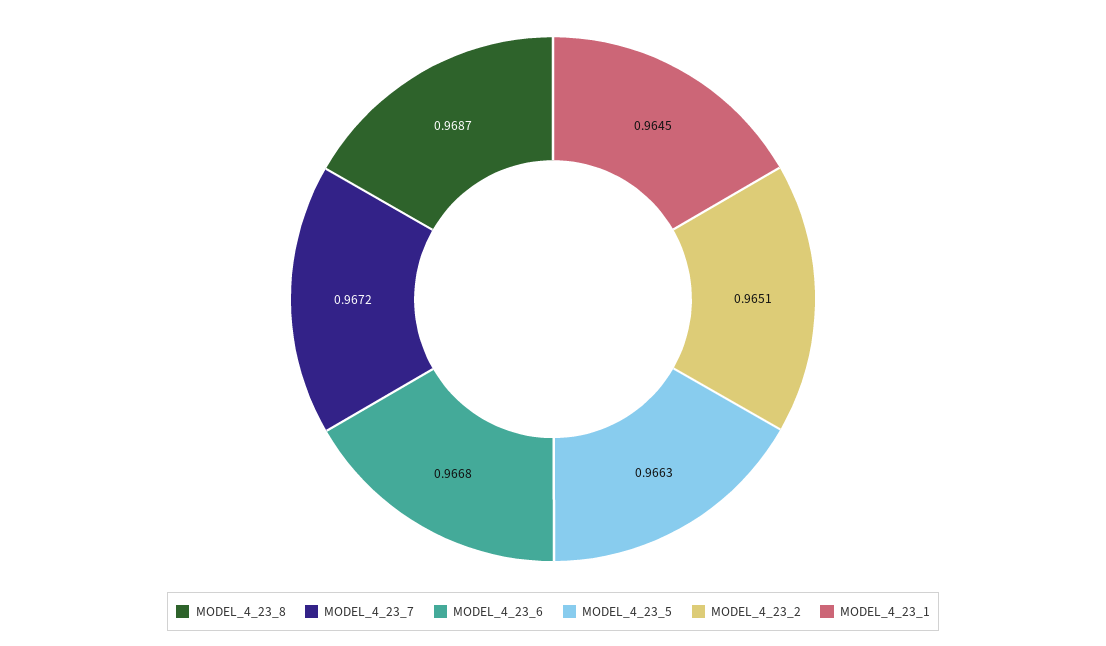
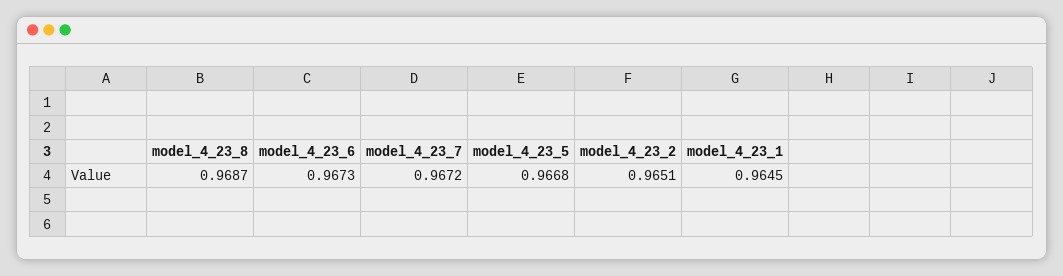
  {
    "MODEL_4_23_8": 0.9687,
    "MODEL_4_23_7": 0.9672,
-   "MODEL_4_23_6": 0.9668,
+   "MODEL_4_23_6": 0.9673,
-   "MODEL_4_23_5": 0.9663,
+   "MODEL_4_23_5": 0.9668,
    "MODEL_4_23_2": 0.9651,
    "MODEL_4_23_1": 0.9645
  }

